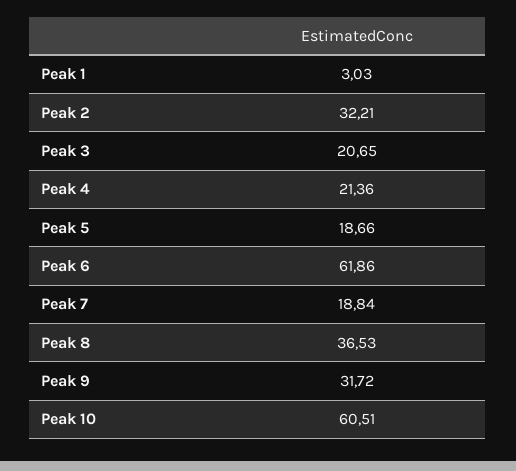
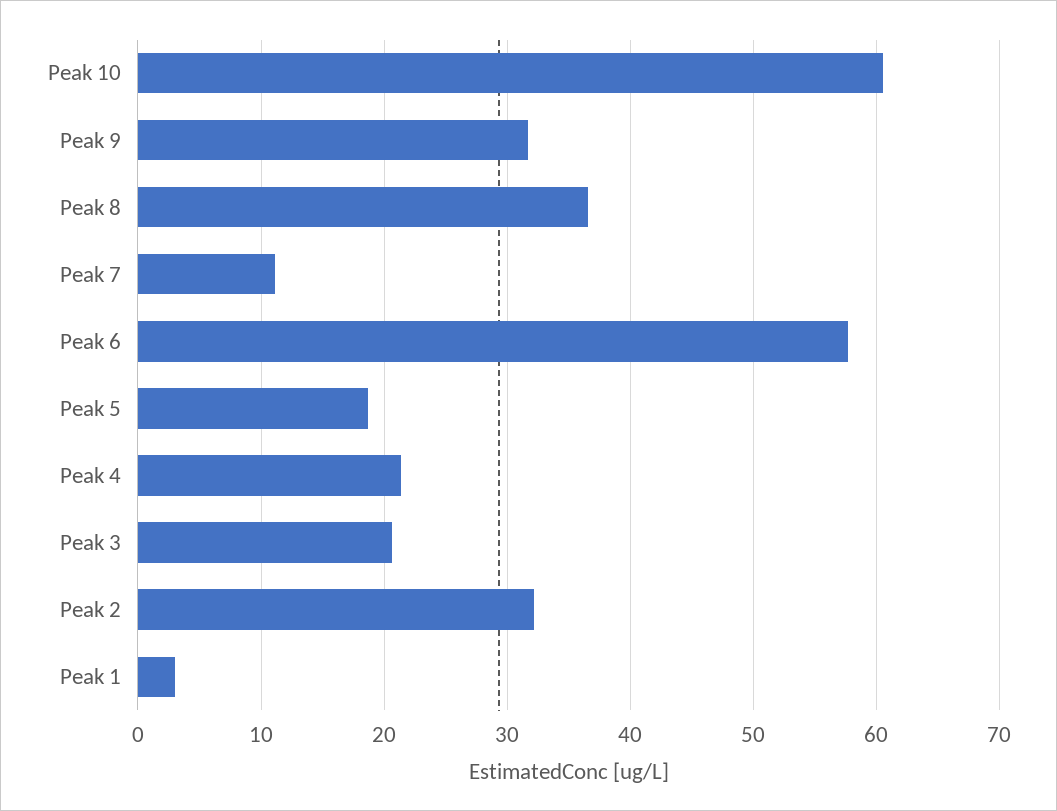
  {
    "Peak 1": 3.03,
    "Peak 2": 32.21,
    "Peak 3": 20.65,
    "Peak 4": 21.36,
    "Peak 5": 18.66,
-   "Peak 6": 61.86,
+   "Peak 6": 58,
-   "Peak 7": 18.84,
+   "Peak 7": 11,
    "Peak 8": 36.53,
    "Peak 9": 31.72,
    "Peak 10": 60.51
  }

